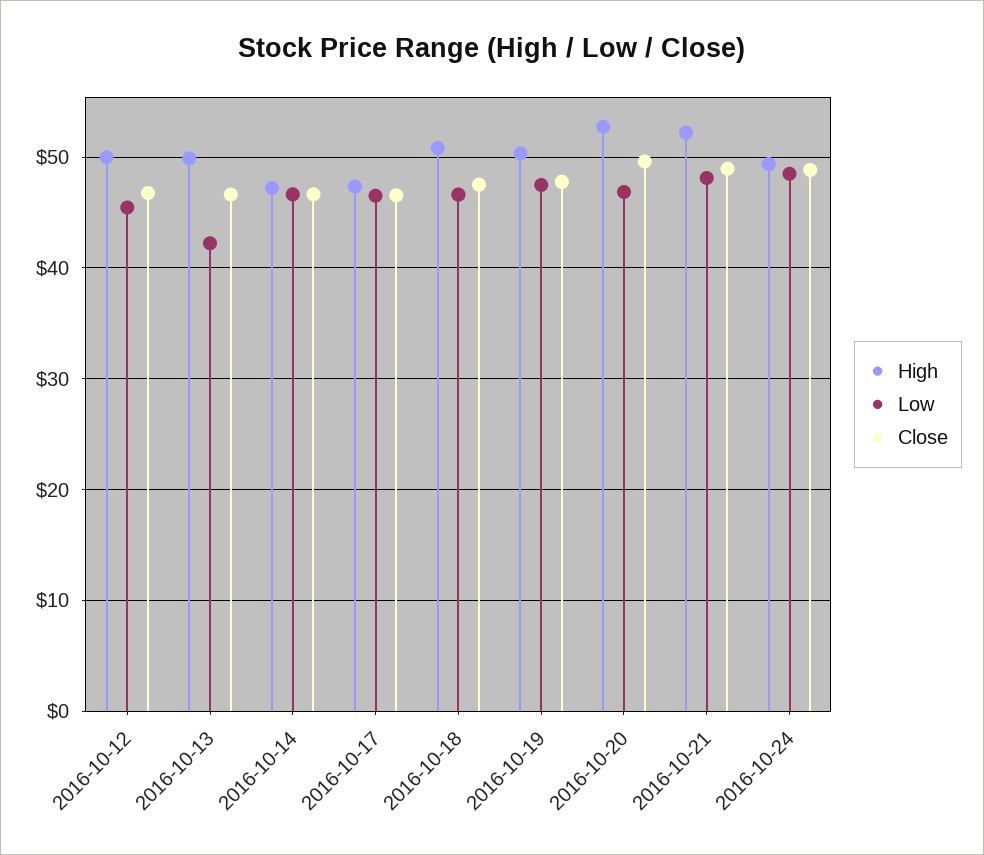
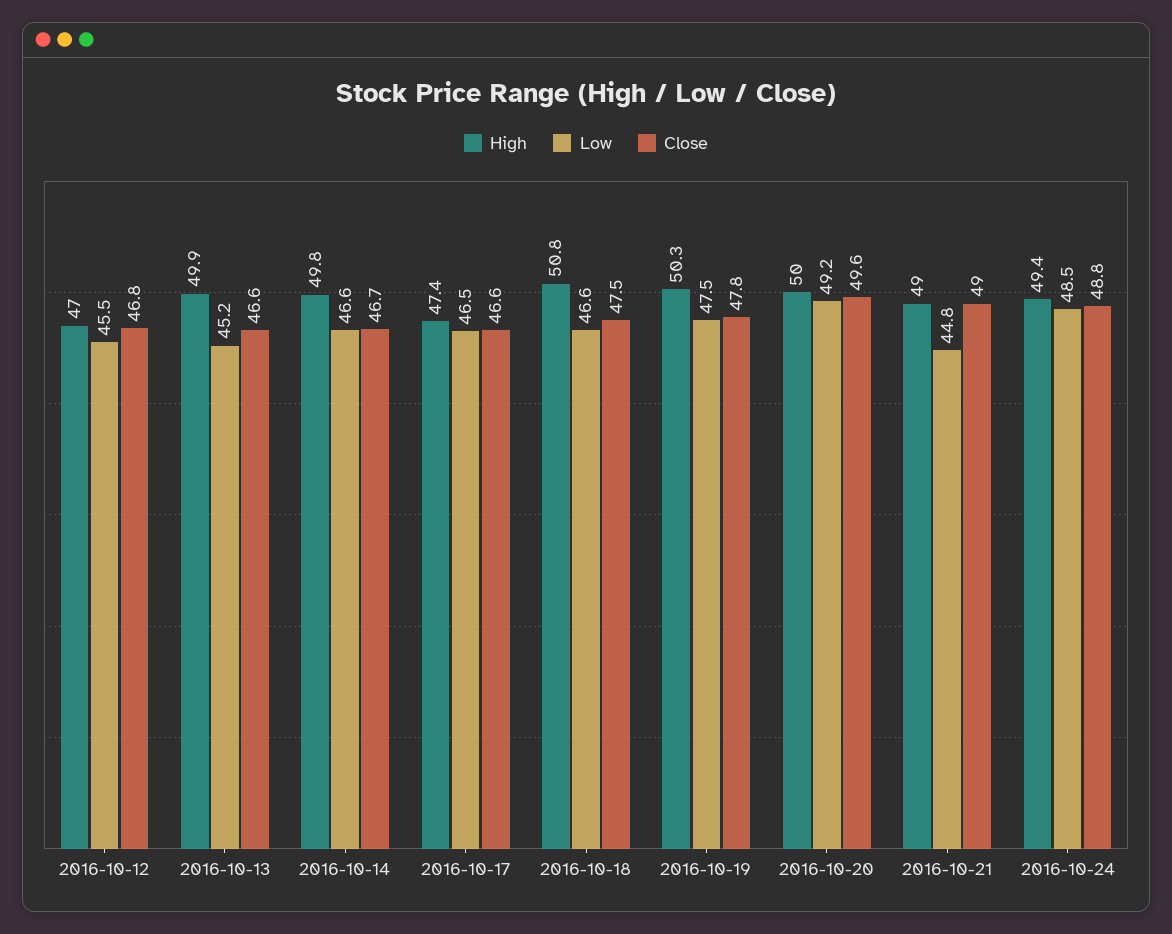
  {
    "High": {
-     "2016-10-12": 50,
+     "2016-10-12": 47,
      "2016-10-13": 49.9,
-     "2016-10-14": 47,
+     "2016-10-14": 49.8,
      "2016-10-17": 47.4,
      "2016-10-18": 50.8,
      "2016-10-19": 50.3,
-     "2016-10-20": 53,
+     "2016-10-20": 50,
-     "2016-10-21": 52,
+     "2016-10-21": 49,
      "2016-10-24": 49.4
    },
    "Low": {
      "2016-10-12": 45.5,
-     "2016-10-13": 42,
+     "2016-10-13": 45.2,
      "2016-10-14": 46.6,
      "2016-10-17": 46.5,
      "2016-10-18": 46.6,
      "2016-10-19": 47.5,
-     "2016-10-20": 47,
+     "2016-10-20": 49.2,
-     "2016-10-21": 48,
+     "2016-10-21": 44.8,
      "2016-10-24": 48.5
    },
    "Close": {
      "2016-10-12": 46.8,
      "2016-10-13": 46.6,
      "2016-10-14": 46.7,
      "2016-10-17": 46.6,
      "2016-10-18": 47.5,
      "2016-10-19": 47.8,
      "2016-10-20": 49.6,
      "2016-10-21": 49,
      "2016-10-24": 48.8
    }
  }

